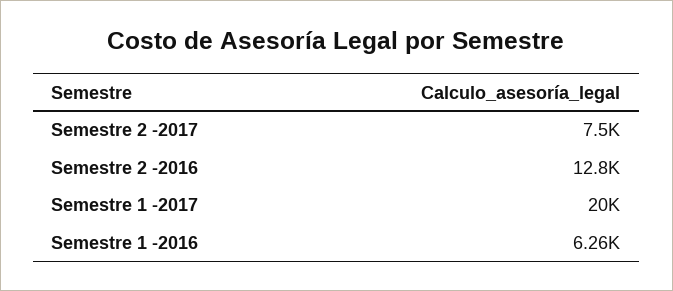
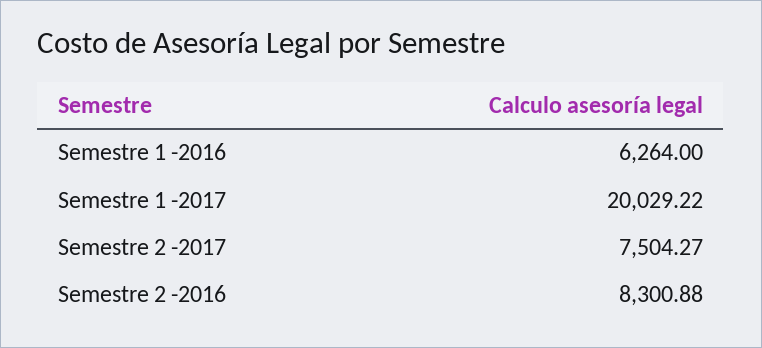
  {
    "Semestre 2 -2017": 7504.27,
-   "Semestre 2 -2016": 12800,
+   "Semestre 2 -2016": 8300.88,
    "Semestre 1 -2017": 20029.22,
    "Semestre 1 -2016": 6264
  }

